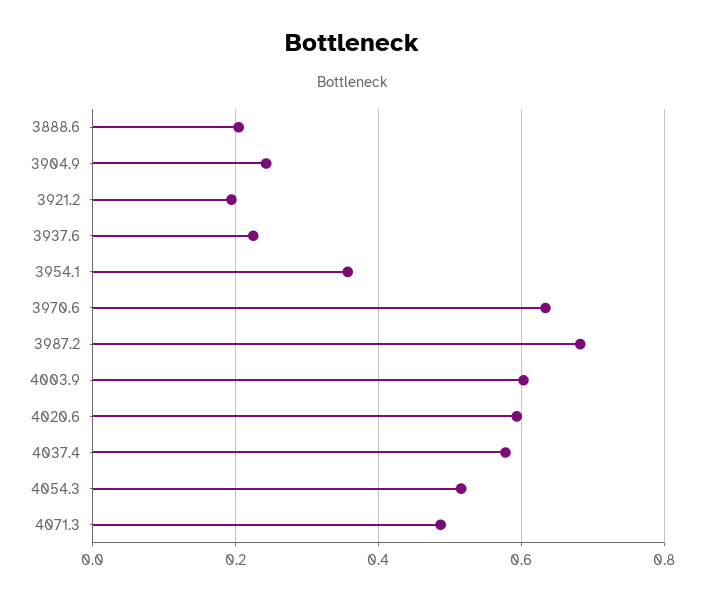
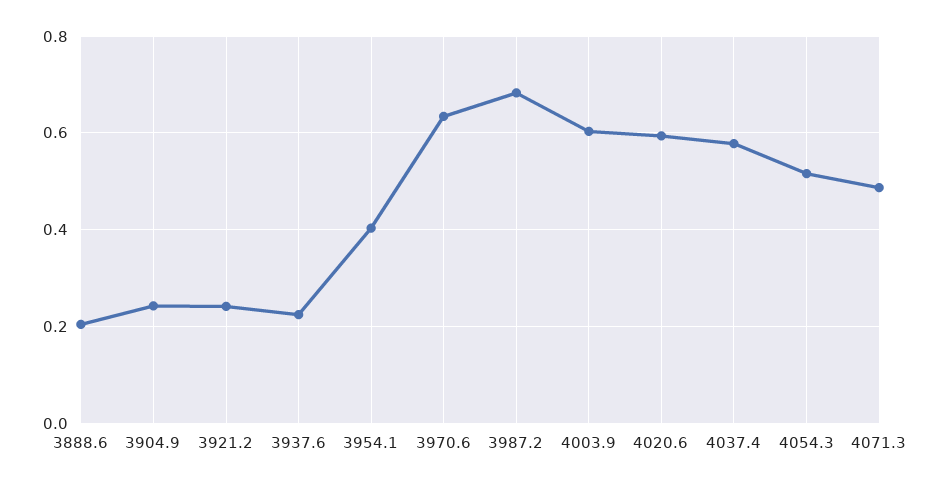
  {
    "3888.6": 0.2,
    "3904.9": 0.24,
-   "3921.2": 0.2,
+   "3921.2": 0.24,
    "3937.6": 0.22,
-   "3954.1": 0.36,
+   "3954.1": 0.4,
    "3970.6": 0.64,
    "3987.2": 0.68,
    "4003.9": 0.6,
    "4020.6": 0.6,
    "4037.4": 0.58,
    "4054.3": 0.52,
    "4071.3": 0.48
  }

